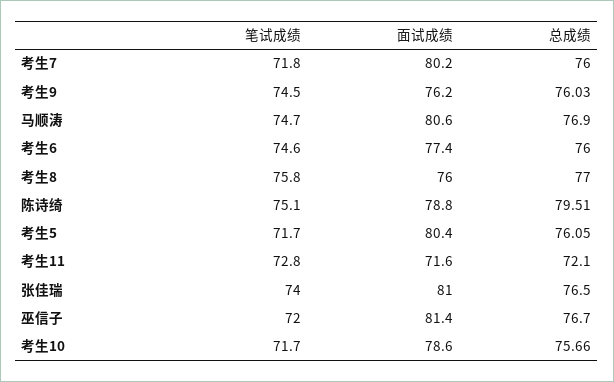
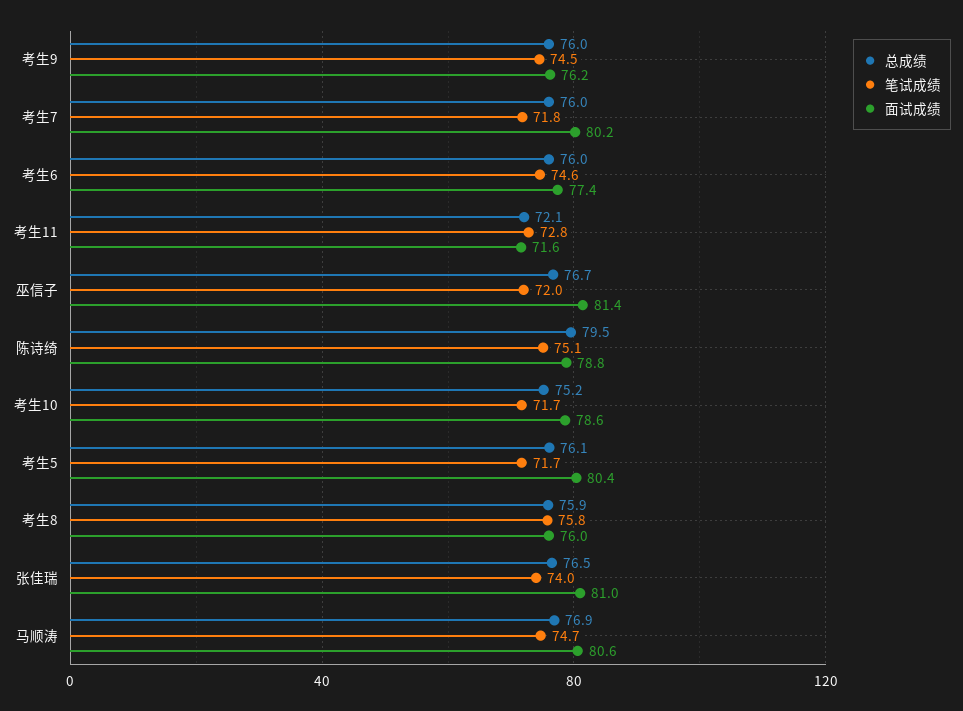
  {
    "笔试成绩": {
      "考生7": 71.8,
      "考生9": 74.5,
      "马顺涛": 74.7,
      "考生6": 74.6,
      "考生8": 75.8,
      "陈诗绮": 75.1,
      "考生5": 71.7,
      "考生11": 72.8,
      "张佳瑞": 74,
      "巫信子": 72,
      "考生10": 71.7
    },
    "面试成绩": {
      "考生7": 80.2,
      "考生9": 76.2,
      "马顺涛": 80.6,
      "考生6": 77.4,
      "考生8": 76,
      "陈诗绮": 78.8,
      "考生5": 80.4,
      "考生11": 71.6,
      "张佳瑞": 81,
      "巫信子": 81.4,
      "考生10": 78.6
    },
    "总成绩": {
      "考生7": 76,
      "考生9": 76.03,
      "马顺涛": 76.9,
      "考生6": 76,
-     "考生8": 77,
+     "考生8": 75.9,
      "陈诗绮": 79.51,
      "考生5": 76.05,
      "考生11": 72.1,
      "张佳瑞": 76.5,
      "巫信子": 76.7,
-     "考生10": 75.66
+     "考生10": 75.2
    }
  }

